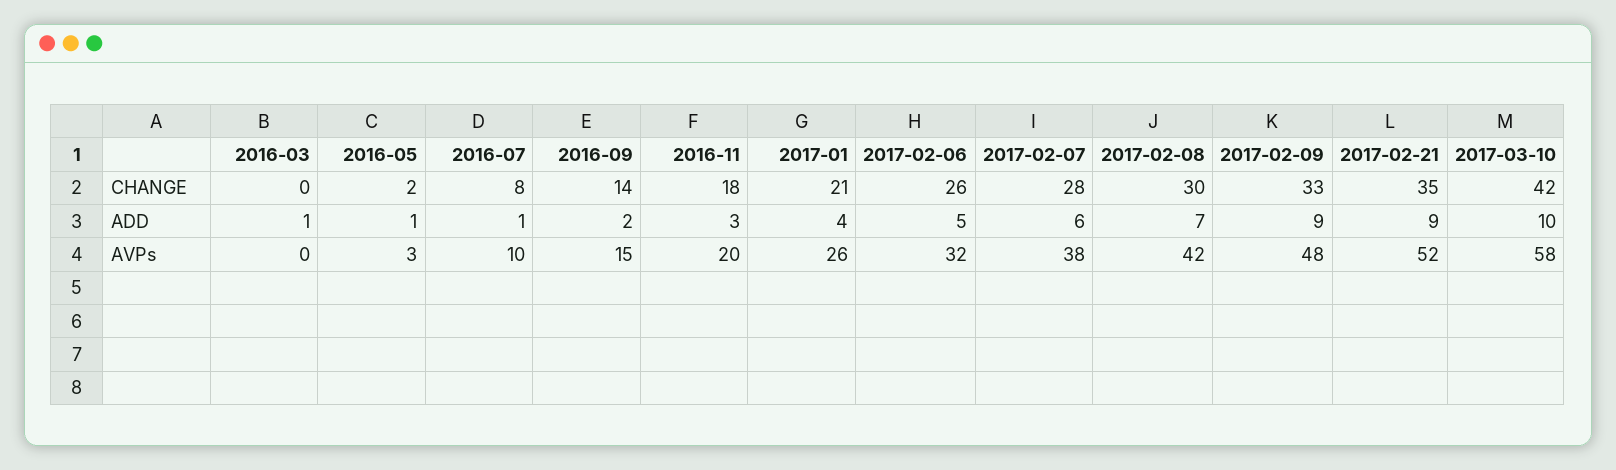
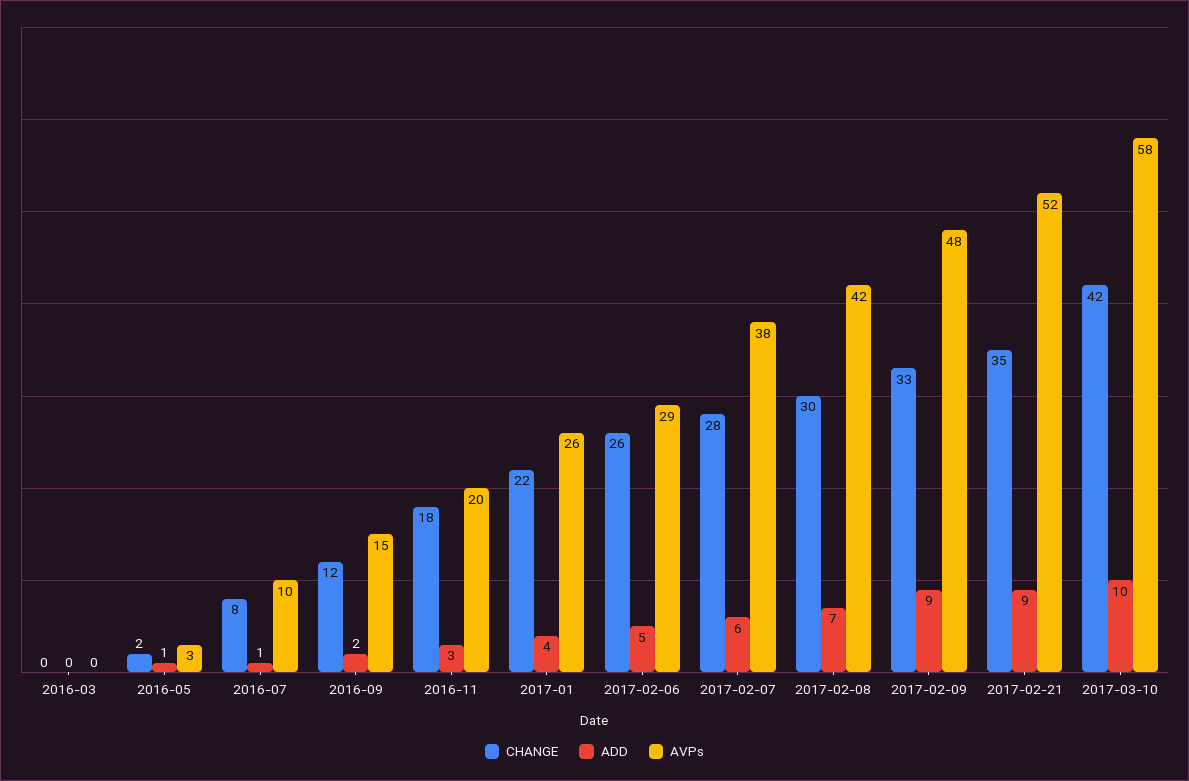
  {
    "CHANGE": {
      "2016-03": 0,
      "2016-05": 2,
      "2016-07": 8,
-     "2016-09": 14,
+     "2016-09": 12,
      "2016-11": 18,
-     "2017-01": 21,
+     "2017-01": 22,
      "2017-02-06": 26,
      "2017-02-07": 28,
      "2017-02-08": 30,
      "2017-02-09": 33,
      "2017-02-21": 35,
      "2017-03-10": 42
    },
    "ADD": {
-     "2016-03": 1,
+     "2016-03": 0,
      "2016-05": 1,
      "2016-07": 1,
      "2016-09": 2,
      "2016-11": 3,
      "2017-01": 4,
      "2017-02-06": 5,
      "2017-02-07": 6,
      "2017-02-08": 7,
      "2017-02-09": 9,
      "2017-02-21": 9,
      "2017-03-10": 10
    },
    "AVPs": {
      "2016-03": 0,
      "2016-05": 3,
      "2016-07": 10,
      "2016-09": 15,
      "2016-11": 20,
      "2017-01": 26,
-     "2017-02-06": 32,
+     "2017-02-06": 29,
      "2017-02-07": 38,
      "2017-02-08": 42,
      "2017-02-09": 48,
      "2017-02-21": 52,
      "2017-03-10": 58
    }
  }

